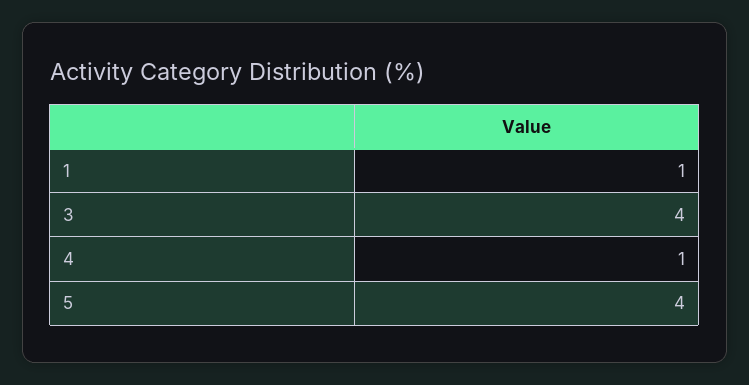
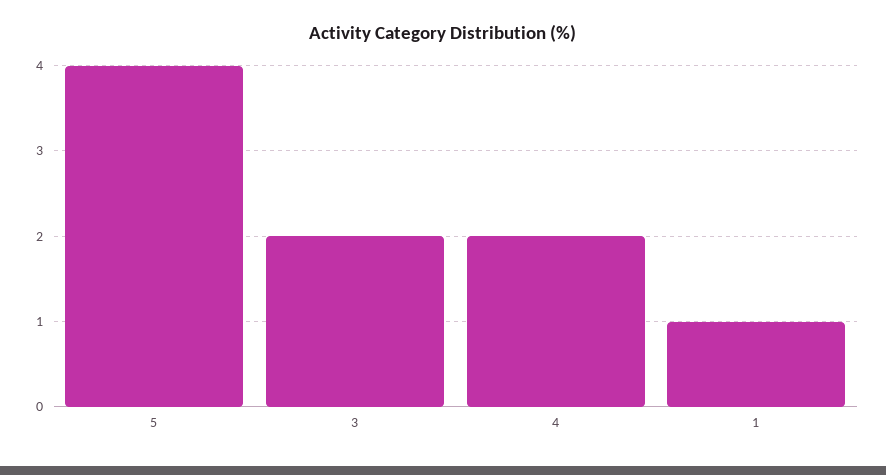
  {
    "1": 1,
-   "3": 4,
+   "3": 2,
-   "4": 1,
+   "4": 2,
    "5": 4
  }

